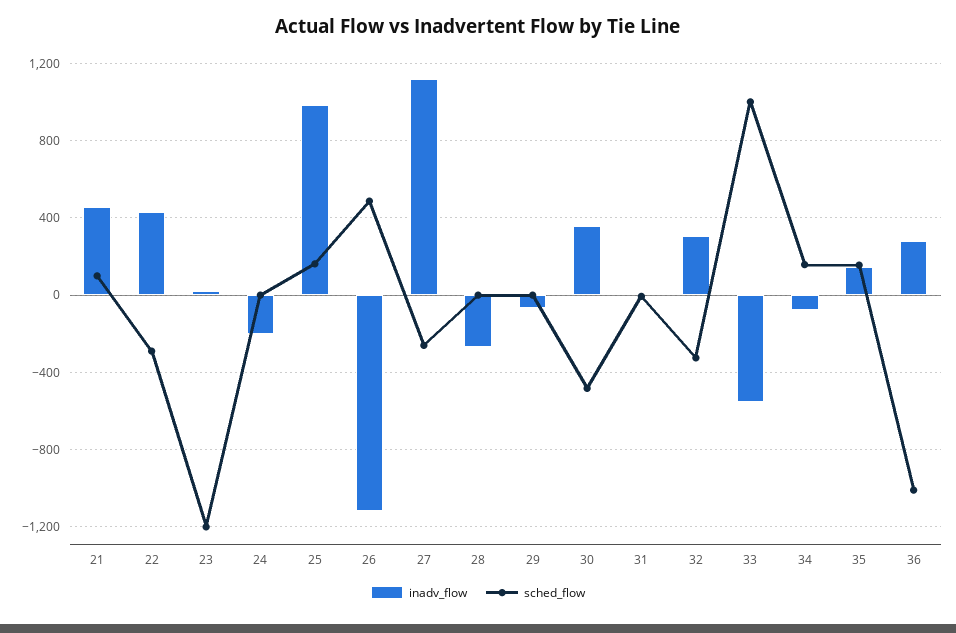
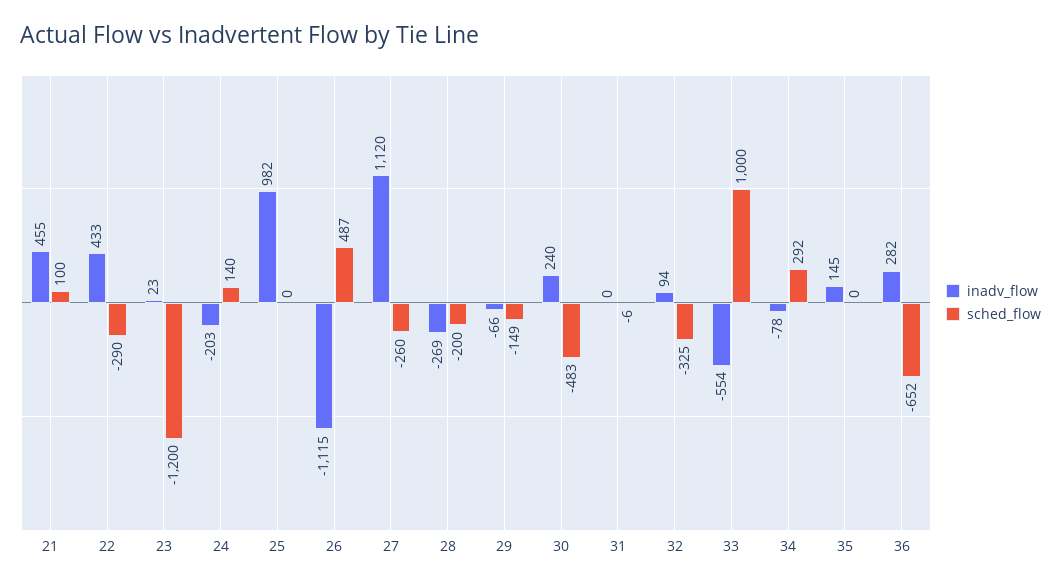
  {
    "inadv_flow": {
      "21": 455,
      "22": 433,
      "23": 23,
      "24": -203,
      "25": 982,
      "26": -1115,
      "27": 1120,
      "28": -269,
      "29": -66,
-     "30": 350,
+     "30": 240,
      "31": 0,
-     "32": 300,
+     "32": 94,
      "33": -554,
      "34": -78,
      "35": 145,
      "36": 282
    },
    "sched_flow": {
      "21": 100,
      "22": -290,
      "23": -1200,
-     "24": 0,
+     "24": 140,
-     "25": 150,
+     "25": 0,
      "26": 487,
      "27": -260,
-     "28": 0,
+     "28": -200,
-     "29": 0,
+     "29": -149,
      "30": -483,
      "31": -6,
      "32": -325,
      "33": 1000,
-     "34": 150,
+     "34": 292,
-     "35": 150,
+     "35": 0,
-     "36": -1000
+     "36": -652
    }
  }

